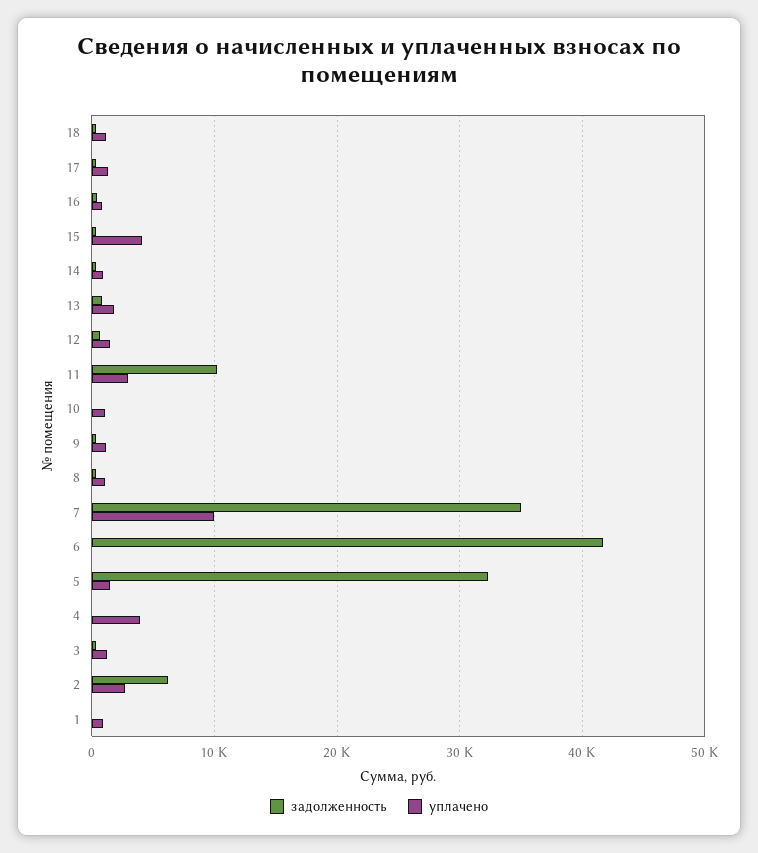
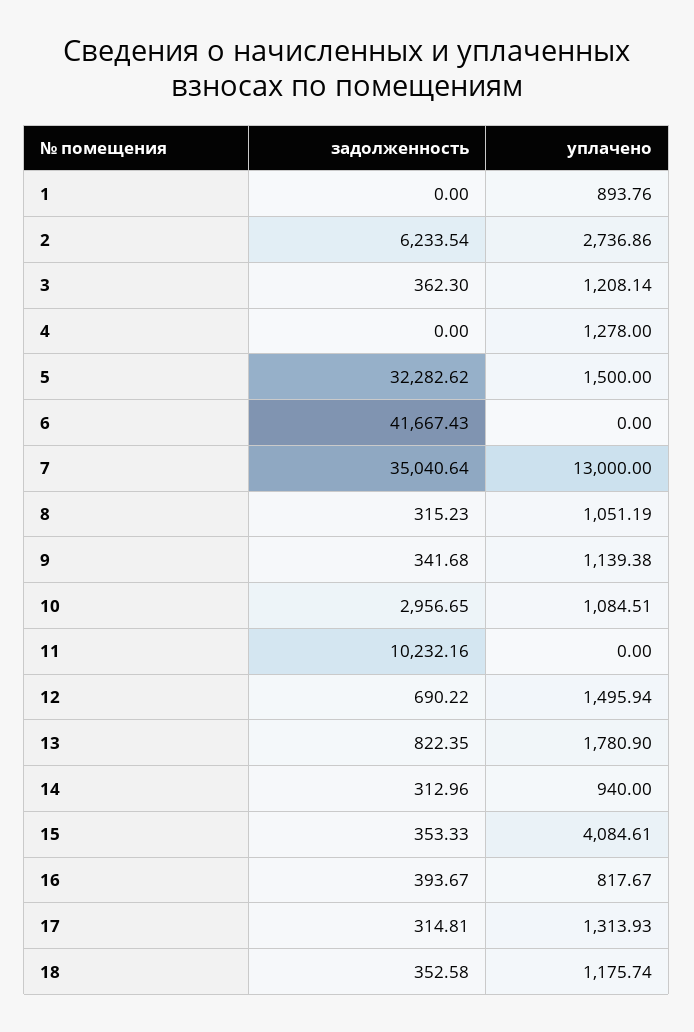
  {
    "задолженность": {
      "18": 352.58,
      "17": 314.81,
      "16": 393.67,
      "15": 353.33,
      "14": 312.96,
      "13": 822.35,
      "12": 690.22,
      "11": 10232.16,
-     "10": 0,
+     "10": 2956.65,
      "9": 341.68,
      "8": 315.23,
      "7": 35040.64,
      "6": 41667.43,
      "5": 32282.62,
      "4": 0,
      "3": 362.3,
      "2": 6233.54,
      "1": 0
    },
    "уплачено": {
      "18": 1175.74,
      "17": 1313.93,
      "16": 817.67,
      "15": 4084.61,
      "14": 940,
      "13": 1780.9,
      "12": 1495.94,
-     "11": 3000,
+     "11": 0,
      "10": 1084.51,
      "9": 1139.38,
      "8": 1051.19,
-     "7": 10000,
+     "7": 13000,
      "6": 0,
      "5": 1500,
-     "4": 4000,
+     "4": 1278,
      "3": 1208.14,
      "2": 2736.86,
      "1": 893.76
    }
  }

